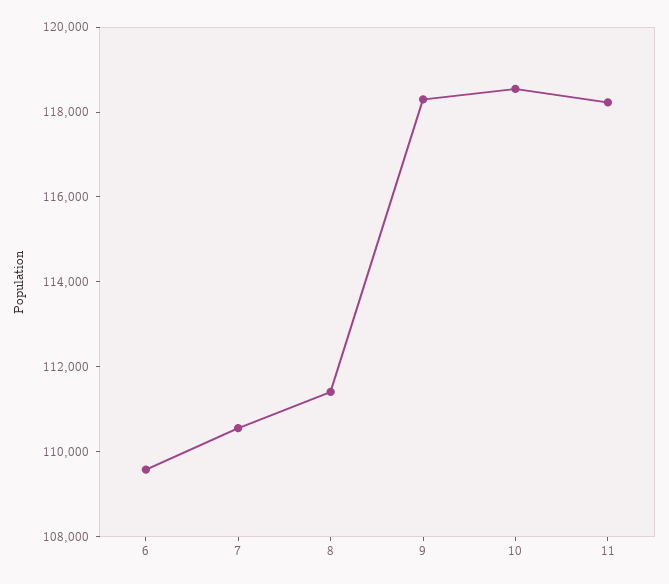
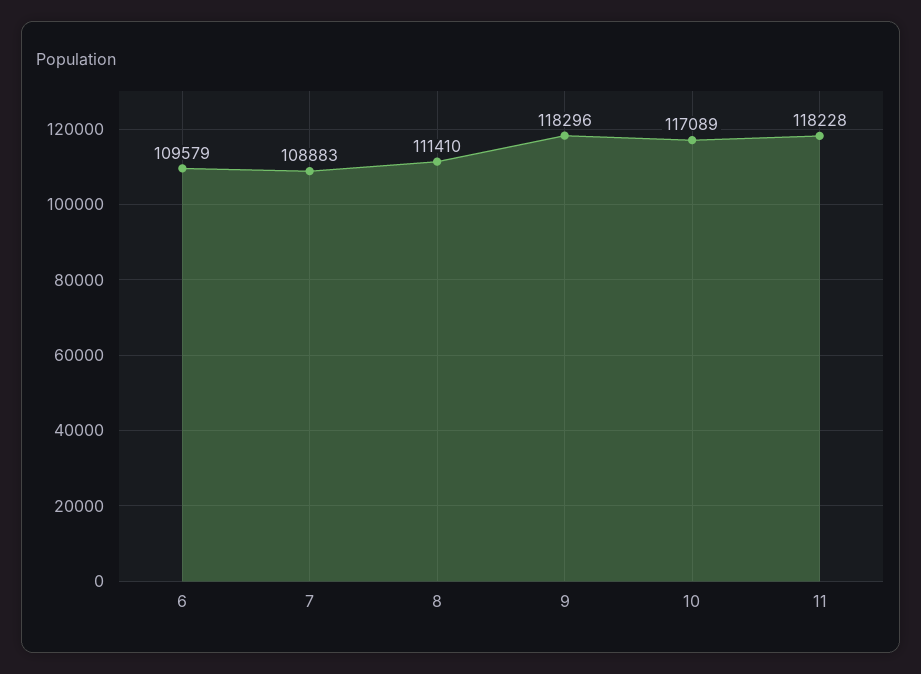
  {
    "6": 109579,
-   "7": 110500,
+   "7": 108883,
    "8": 111410,
    "9": 118296,
-   "10": 118500,
+   "10": 117089,
    "11": 118228
  }

